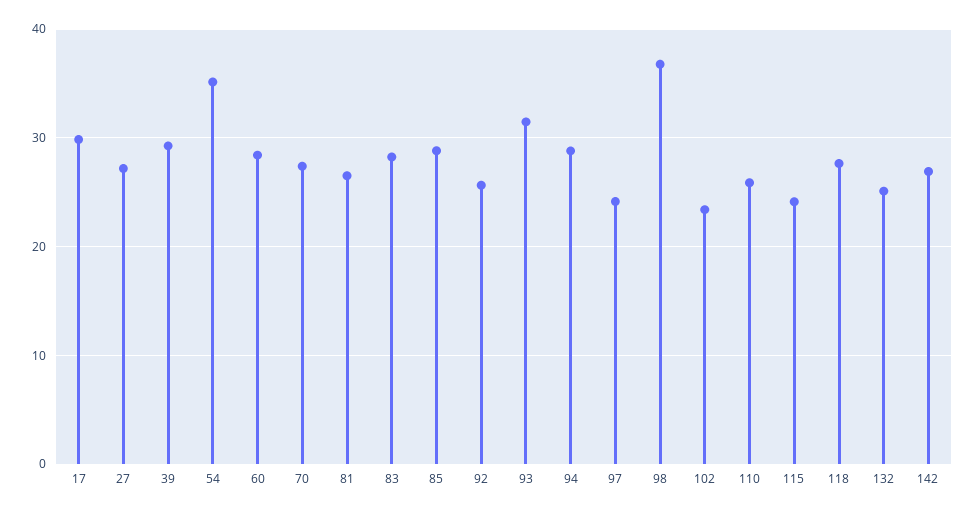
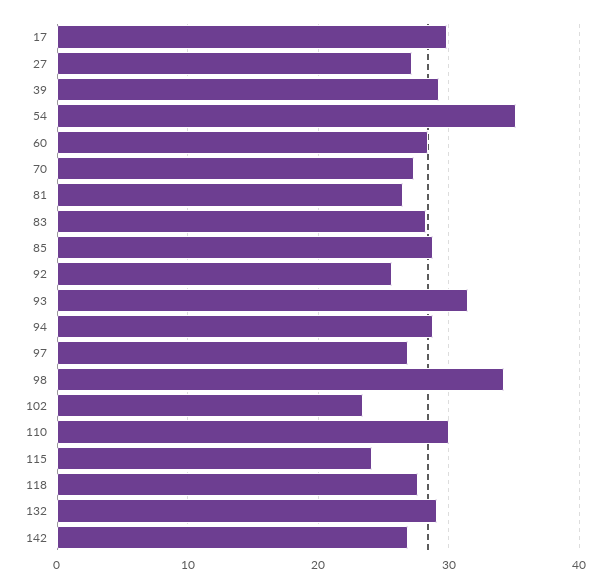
  {
    "17": 30,
    "27": 27,
    "39": 29,
    "54": 35,
    "60": 28,
    "70": 27,
    "81": 27,
    "83": 28,
    "85": 29,
    "92": 26,
    "93": 31,
    "94": 29,
-   "97": 24,
+   "97": 27,
-   "98": 37,
+   "98": 34,
    "102": 23,
-   "110": 26,
+   "110": 30,
    "115": 24,
    "118": 28,
-   "132": 25,
+   "132": 29,
    "142": 27
  }

